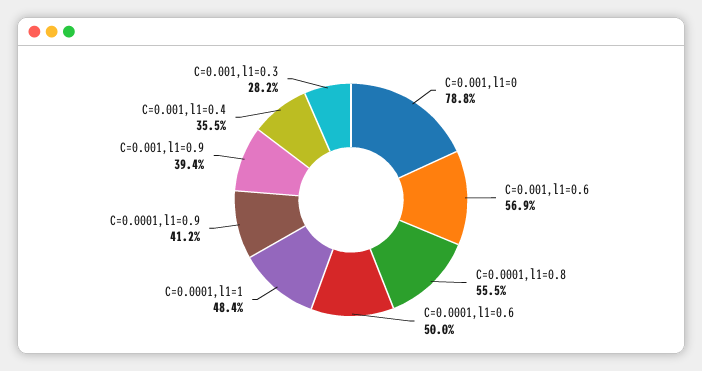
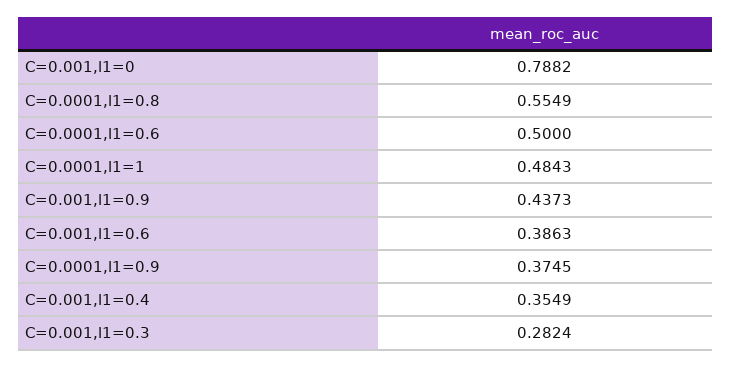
  {
    "C=0.001,l1=0": 0.7882,
-   "C=0.001,l1=0.6": 0.569,
+   "C=0.001,l1=0.6": 0.3863,
    "C=0.0001,l1=0.8": 0.5549,
    "C=0.0001,l1=0.6": 0.5,
    "C=0.0001,l1=1": 0.4843,
-   "C=0.0001,l1=0.9": 0.412,
+   "C=0.0001,l1=0.9": 0.3745,
-   "C=0.001,l1=0.9": 0.394,
+   "C=0.001,l1=0.9": 0.4373,
    "C=0.001,l1=0.4": 0.3549,
    "C=0.001,l1=0.3": 0.2824
  }

